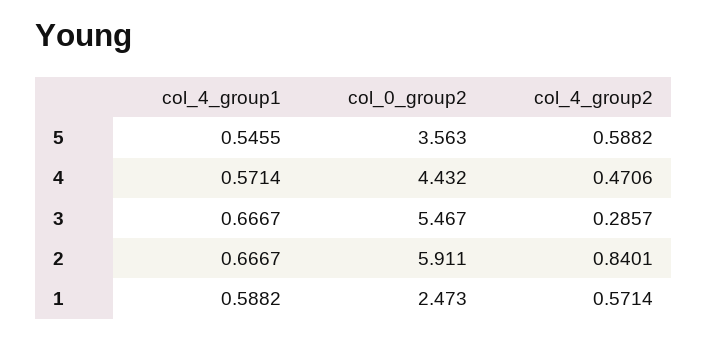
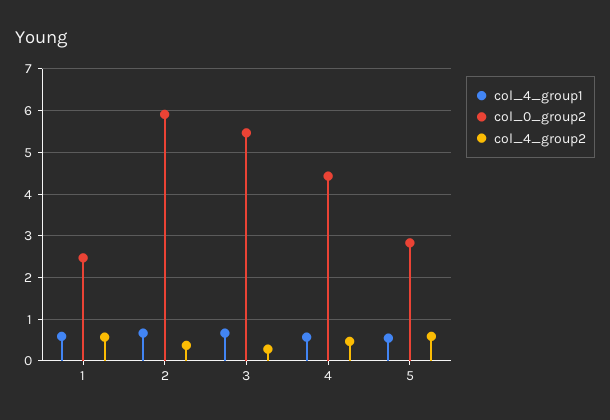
  {
    "col_4_group1": {
      "5": 0.5455,
      "4": 0.5714,
      "3": 0.6667,
      "2": 0.6667,
      "1": 0.5882
    },
    "col_0_group2": {
-     "5": 3.563,
+     "5": 2.8,
      "4": 4.432,
      "3": 5.467,
      "2": 5.911,
      "1": 2.473
    },
    "col_4_group2": {
      "5": 0.5882,
      "4": 0.4706,
      "3": 0.2857,
-     "2": 0.8401,
+     "2": 0.4,
      "1": 0.5714
    }
  }

